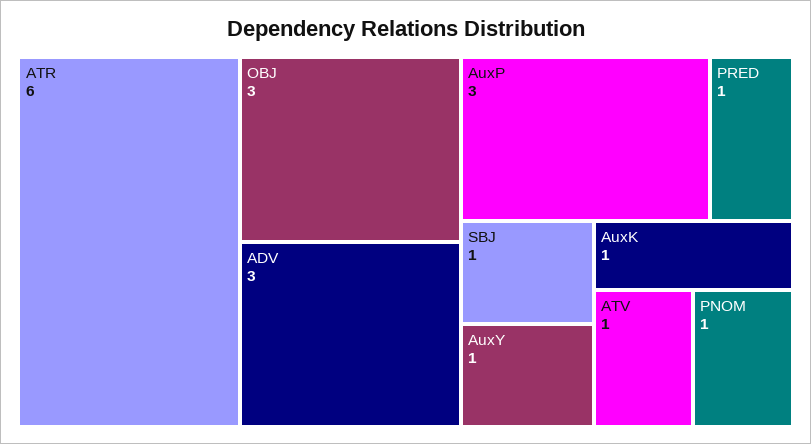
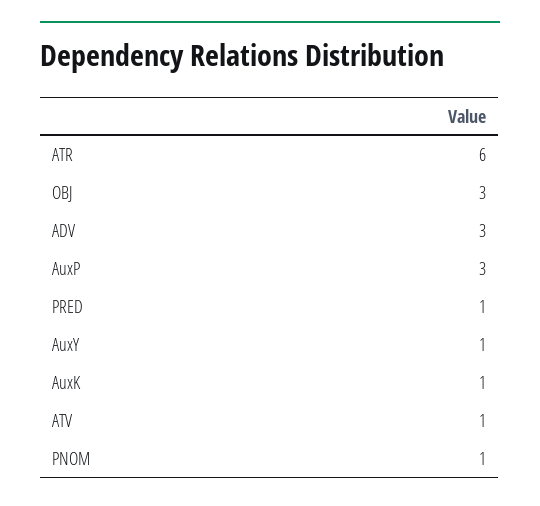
  {
    "ATR": 6,
    "OBJ": 3,
    "ADV": 3,
    "AuxP": 3,
    "PRED": 1,
-   "SBJ": 1,
    "AuxY": 1,
    "AuxK": 1,
    "ATV": 1,
    "PNOM": 1
  }

